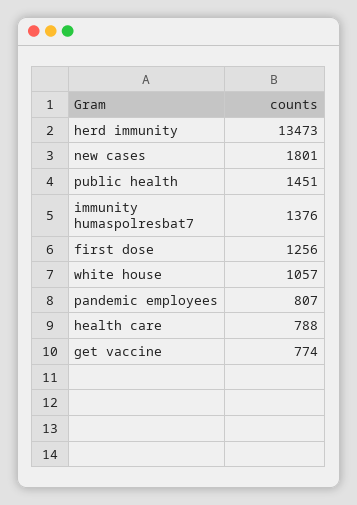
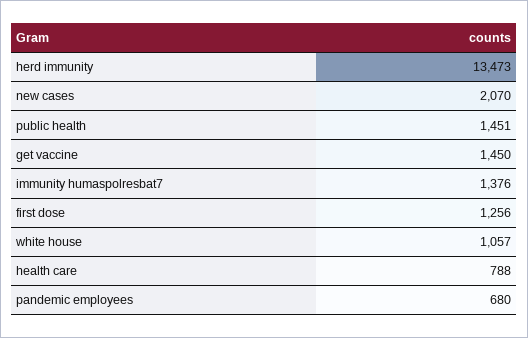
  {
    "herd immunity": 13473,
-   "new cases": 1801,
+   "new cases": 2070,
    "public health": 1451,
    "immunity humaspolresbat7": 1376,
    "first dose": 1256,
    "white house": 1057,
-   "pandemic employees": 807,
+   "pandemic employees": 680,
    "health care": 788,
-   "get vaccine": 774
+   "get vaccine": 1450
  }

